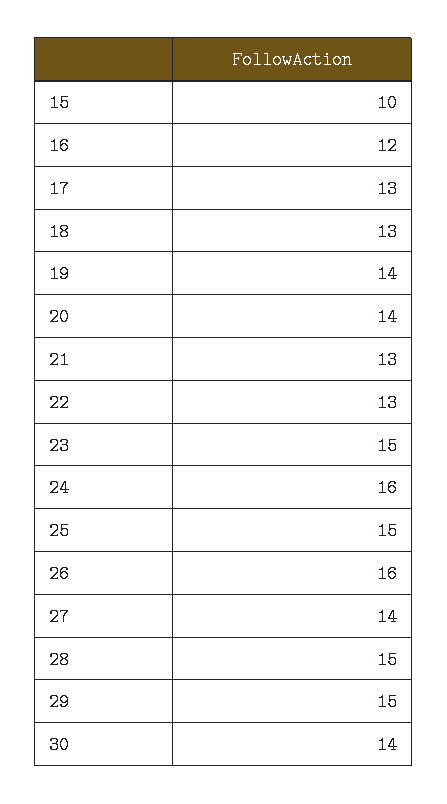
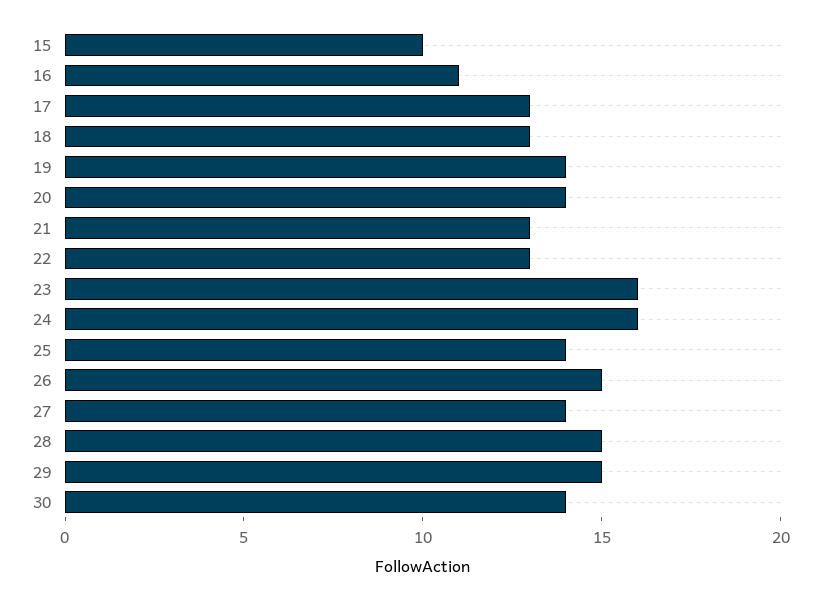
  {
    "15": 10,
-   "16": 12,
+   "16": 11,
    "17": 13,
    "18": 13,
    "19": 14,
    "20": 14,
    "21": 13,
    "22": 13,
-   "23": 15,
+   "23": 16,
    "24": 16,
-   "25": 15,
+   "25": 14,
-   "26": 16,
+   "26": 15,
    "27": 14,
    "28": 15,
    "29": 15,
    "30": 14
  }

